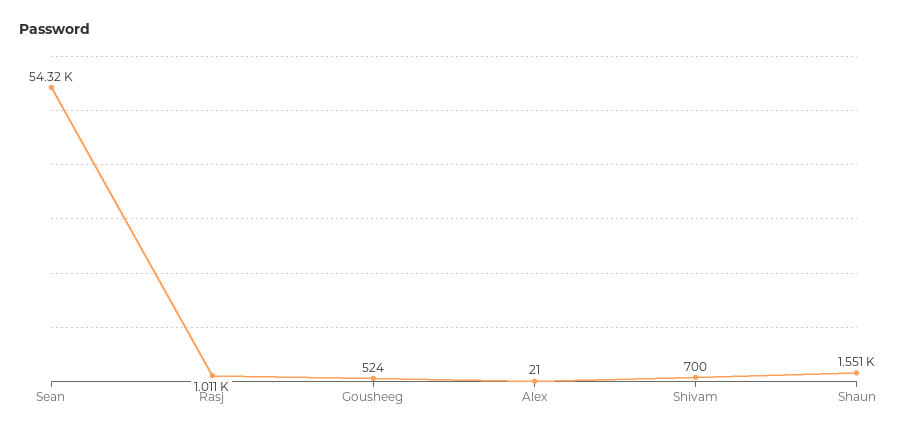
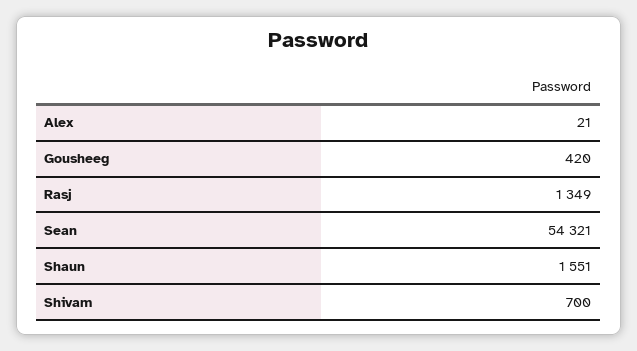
  {
    "Sean": 54321,
-   "Rasj": 1011,
+   "Rasj": 1349,
-   "Gousheeg": 524,
+   "Gousheeg": 420,
    "Alex": 21,
    "Shivam": 700,
    "Shaun": 1551
  }

